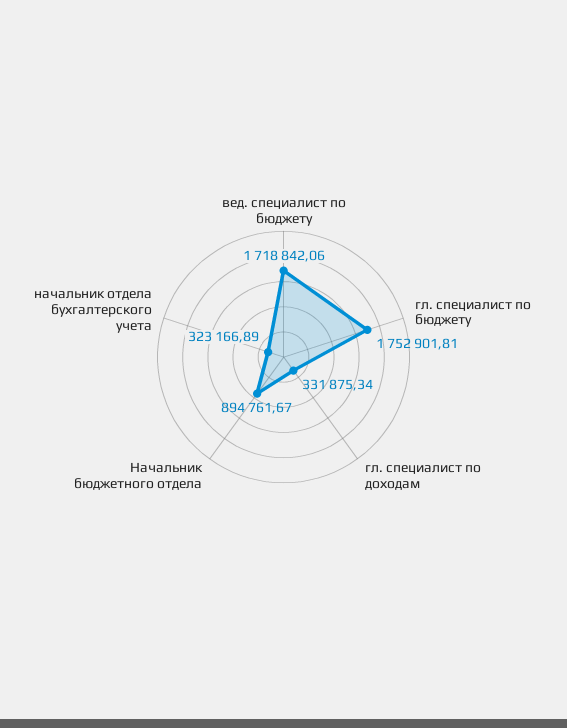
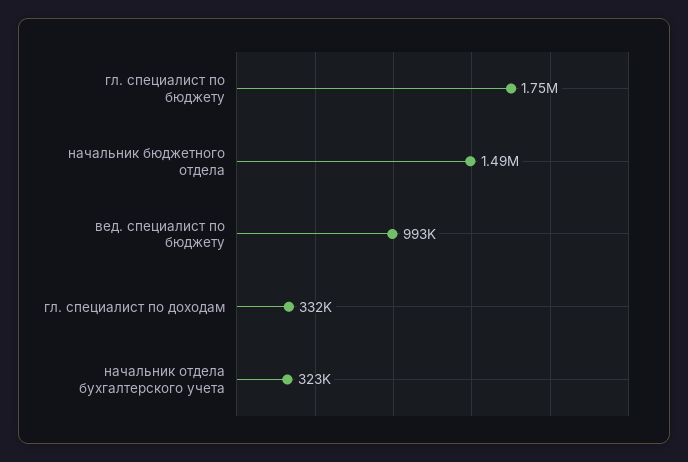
  {
-   "вед. специалист по бюджету": 1718842.06,
+   "вед. специалист по бюджету": 993000,
    "гл. специалист по бюджету": 1752901.81,
    "гл. специалист по доходам": 331875.34,
-   "Начальник бюджетного отдела": 894761.67,
+   "Начальник бюджетного отдела": 1490000,
    "начальник отдела бухгалтерского учета": 323166.89
  }

